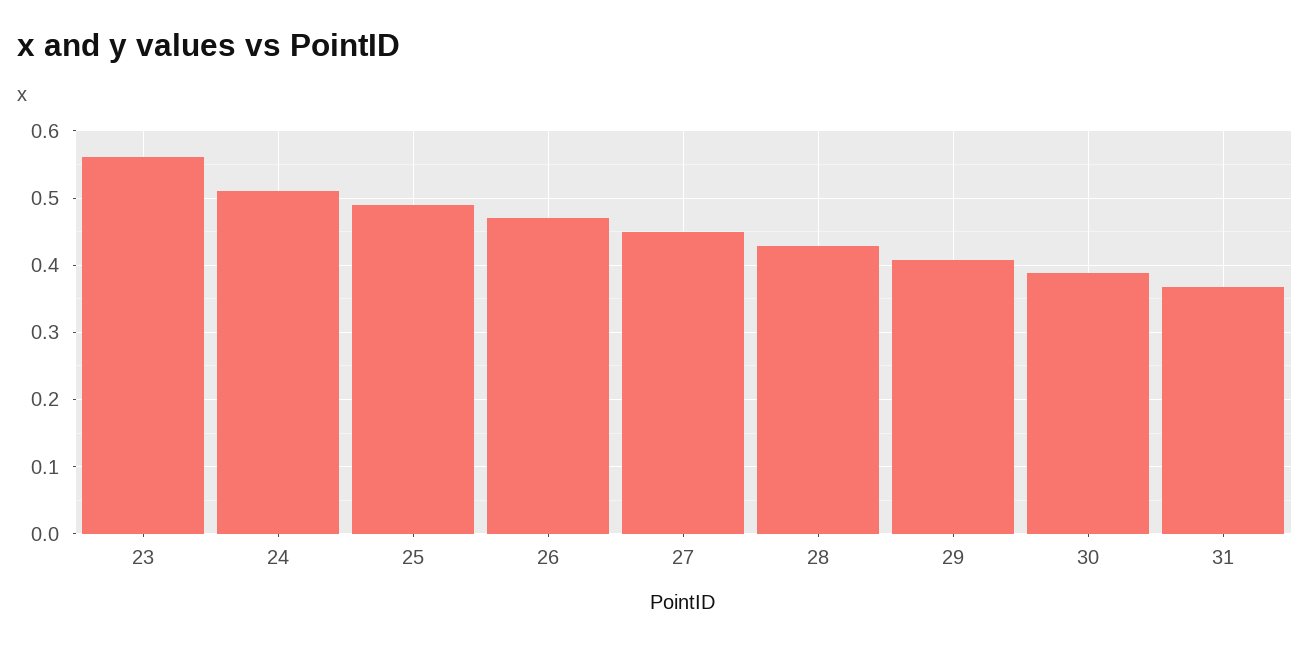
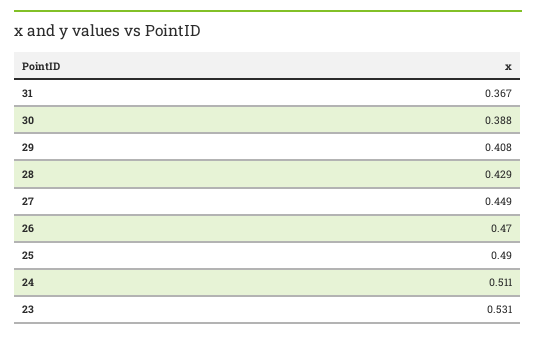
  {
-   "23": 0.56,
+   "23": 0.531,
    "24": 0.511,
    "25": 0.49,
    "26": 0.47,
    "27": 0.449,
    "28": 0.429,
    "29": 0.408,
    "30": 0.388,
    "31": 0.367
  }

